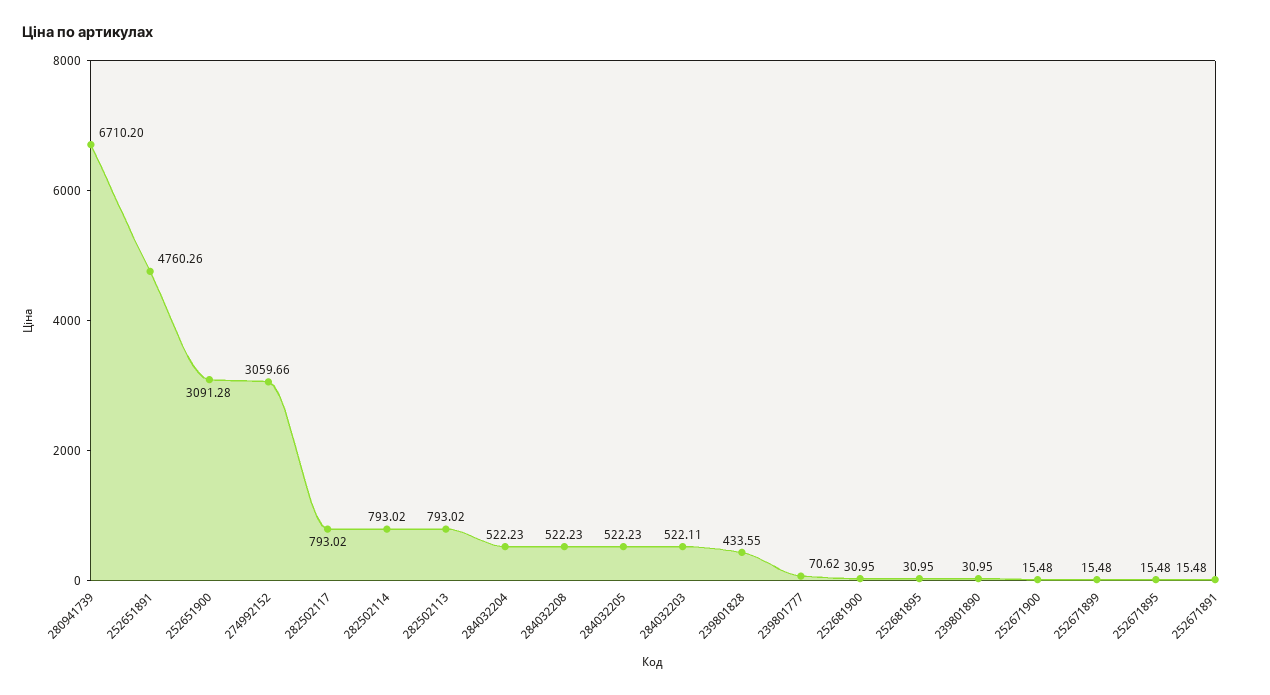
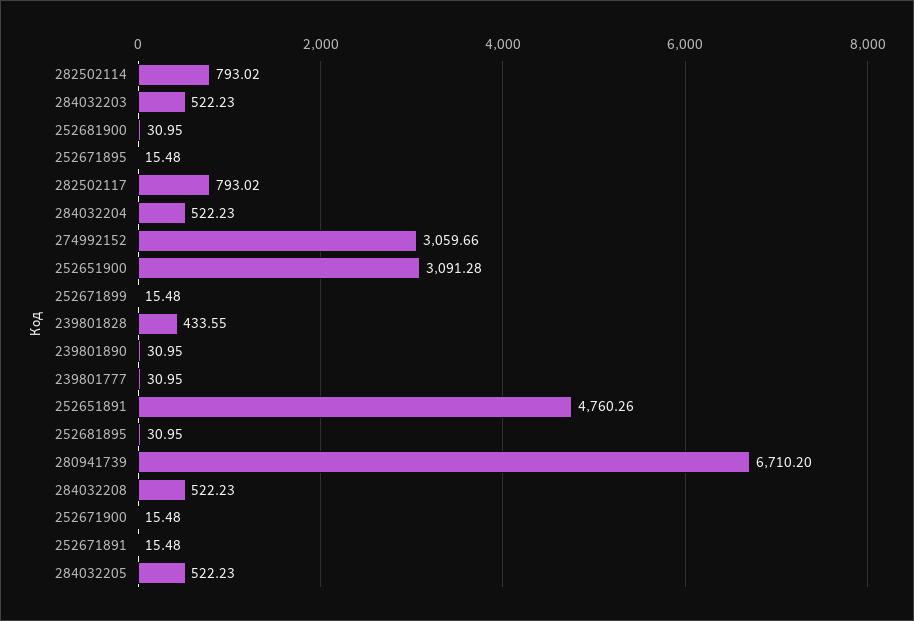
  {
    "280941739": 6710.2,
    "252651891": 4760.26,
    "252651900": 3091.28,
    "274992152": 3059.66,
    "282502117": 793.02,
    "282502114": 793.02,
-   "282502113": 793.02,
    "284032204": 522.23,
    "284032208": 522.23,
    "284032205": 522.23,
-   "284032203": 522.11,
+   "284032203": 522.23,
    "239801828": 433.55,
-   "239801777": 70.62,
+   "239801777": 30.95,
    "252681900": 30.95,
    "252681895": 30.95,
    "239801890": 30.95,
    "252671900": 15.48,
    "252671899": 15.48,
    "252671895": 15.48,
    "252671891": 15.48
  }

